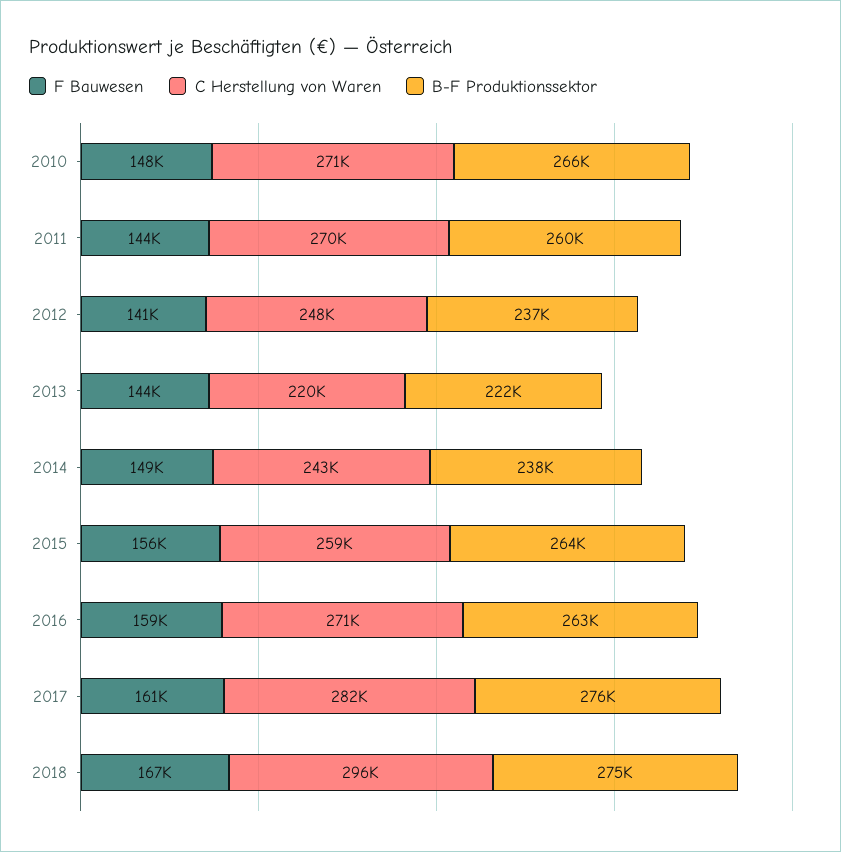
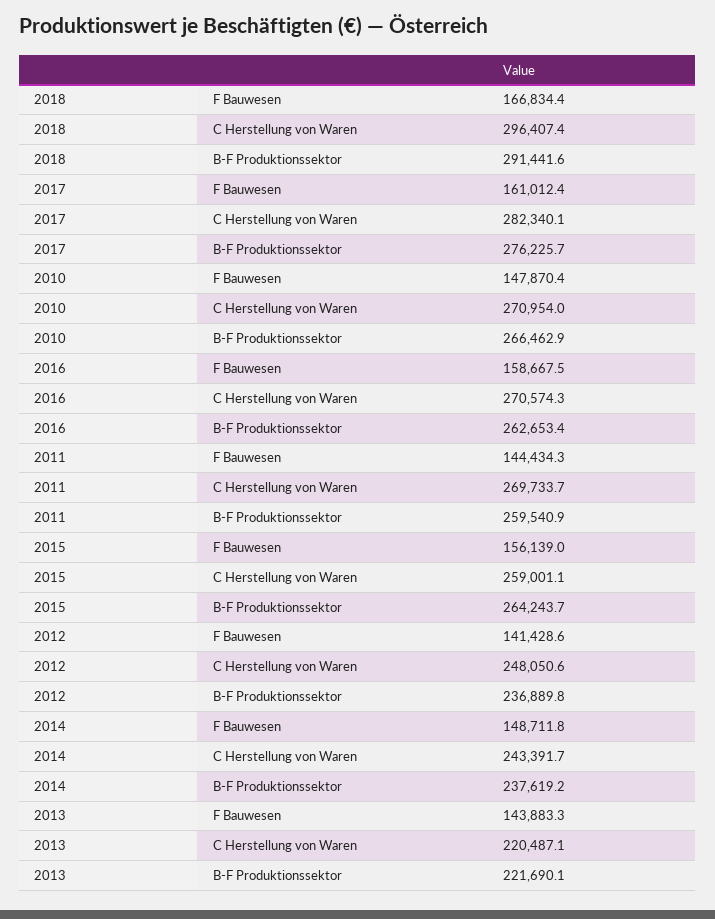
  {
    "F Bauwesen": {
      "2010": 147870.4,
      "2011": 144434.3,
      "2012": 141428.6,
      "2013": 143883.3,
      "2014": 148711.8,
      "2015": 156139,
      "2016": 158667.5,
      "2017": 161012.4,
      "2018": 166834.4
    },
    "C Herstellung von Waren": {
      "2010": 270954,
      "2011": 269733.7,
      "2012": 248050.6,
      "2013": 220487.1,
      "2014": 243391.7,
      "2015": 259001.1,
      "2016": 270574.3,
      "2017": 282340.1,
      "2018": 296407.4
    },
    "B-F Produktionssektor": {
      "2010": 266462.9,
      "2011": 259540.9,
      "2012": 236889.8,
      "2013": 221690.1,
      "2014": 237619.2,
      "2015": 264243.7,
      "2016": 262653.4,
      "2017": 276225.7,
-     "2018": 275000
+     "2018": 291441.6
    }
  }

